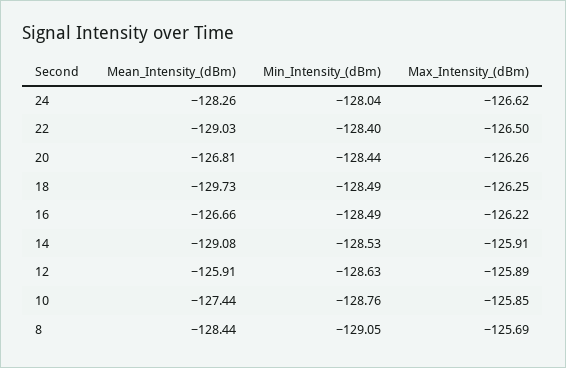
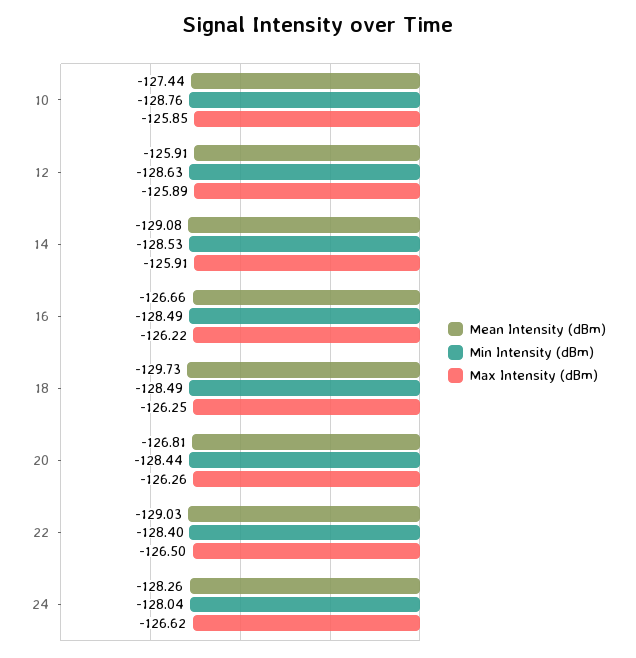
  {
    "Mean_Intensity_(dBm)": {
      "24": -128.26,
      "22": -129.03,
      "20": -126.81,
      "18": -129.73,
      "16": -126.66,
      "14": -129.08,
      "12": -125.91,
-     "10": -127.44,
+     "10": -127.44
-     "8": -128.44
    },
    "Min_Intensity_(dBm)": {
      "24": -128.04,
      "22": -128.4,
      "20": -128.44,
      "18": -128.49,
      "16": -128.49,
      "14": -128.53,
      "12": -128.63,
-     "10": -128.76,
+     "10": -128.76
-     "8": -129.05
    },
    "Max_Intensity_(dBm)": {
      "24": -126.62,
      "22": -126.5,
      "20": -126.26,
      "18": -126.25,
      "16": -126.22,
      "14": -125.91,
      "12": -125.89,
-     "10": -125.85,
+     "10": -125.85
-     "8": -125.69
    }
  }

